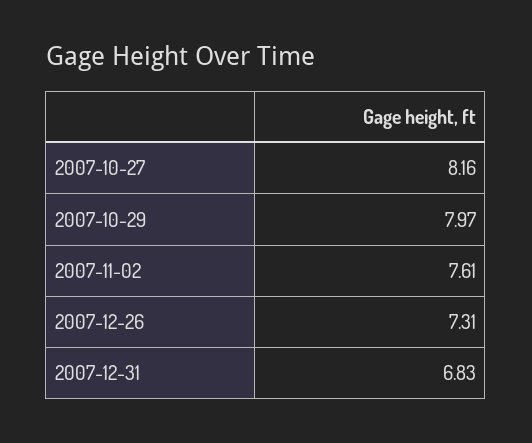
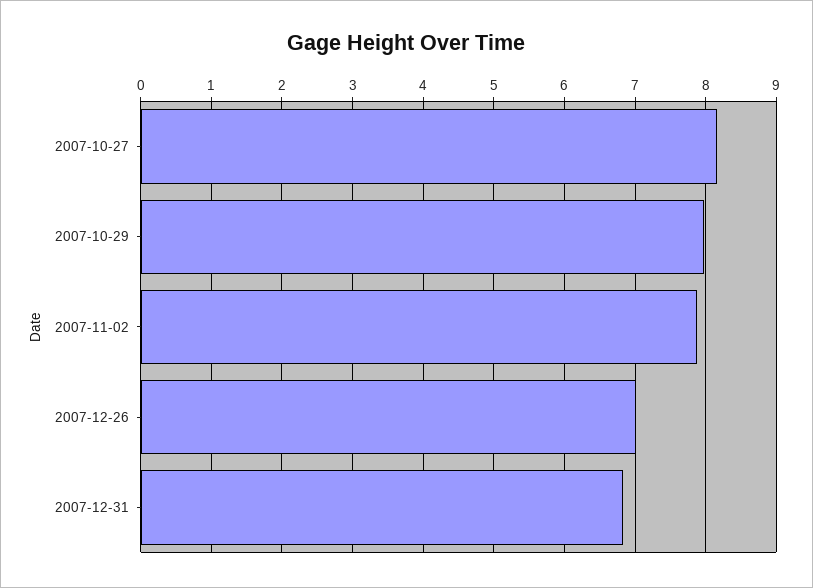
  {
    "2007-10-27": 8.16,
    "2007-10-29": 7.97,
-   "2007-11-02": 7.61,
+   "2007-11-02": 7.9,
-   "2007-12-26": 7.31,
+   "2007-12-26": 7,
    "2007-12-31": 6.83
  }

